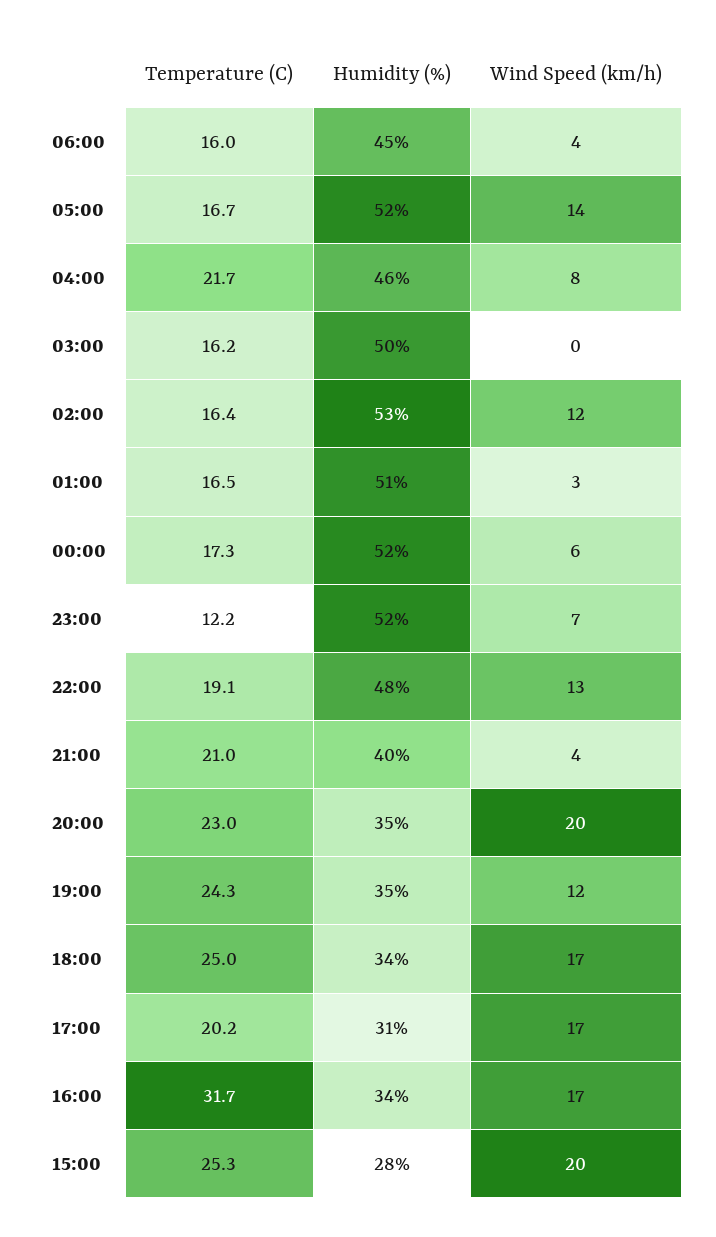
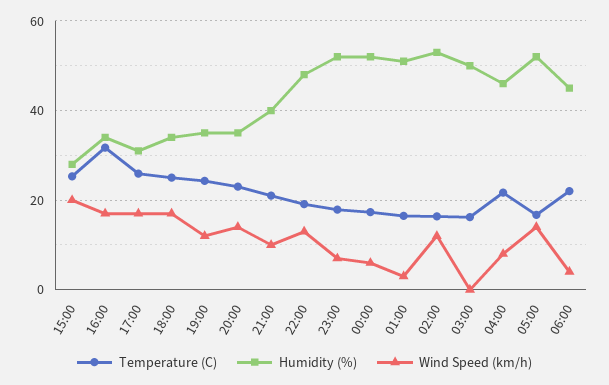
  {
    "Temperature (C)": {
-     "06:00": 16,
+     "06:00": 22,
      "05:00": 16.7,
      "04:00": 21.7,
      "03:00": 16.2,
      "02:00": 16.4,
      "01:00": 16.5,
      "00:00": 17.3,
-     "23:00": 12.2,
+     "23:00": 18,
      "22:00": 19.1,
      "21:00": 21,
      "20:00": 23,
      "19:00": 24.3,
      "18:00": 25,
-     "17:00": 20.2,
+     "17:00": 26,
      "16:00": 31.7,
      "15:00": 25.3
    },
    "Humidity (%)": {
      "06:00": 45,
      "05:00": 52,
      "04:00": 46,
      "03:00": 50,
      "02:00": 53,
      "01:00": 51,
      "00:00": 52,
      "23:00": 52,
      "22:00": 48,
      "21:00": 40,
      "20:00": 35,
      "19:00": 35,
      "18:00": 34,
      "17:00": 31,
      "16:00": 34,
      "15:00": 28
    },
    "Wind Speed (km/h)": {
      "06:00": 4,
      "05:00": 14,
      "04:00": 8,
      "03:00": 0,
      "02:00": 12,
      "01:00": 3,
      "00:00": 6,
      "23:00": 7,
      "22:00": 13,
-     "21:00": 4,
+     "21:00": 10,
-     "20:00": 20,
+     "20:00": 14,
      "19:00": 12,
      "18:00": 17,
      "17:00": 17,
      "16:00": 17,
      "15:00": 20
    }
  }

